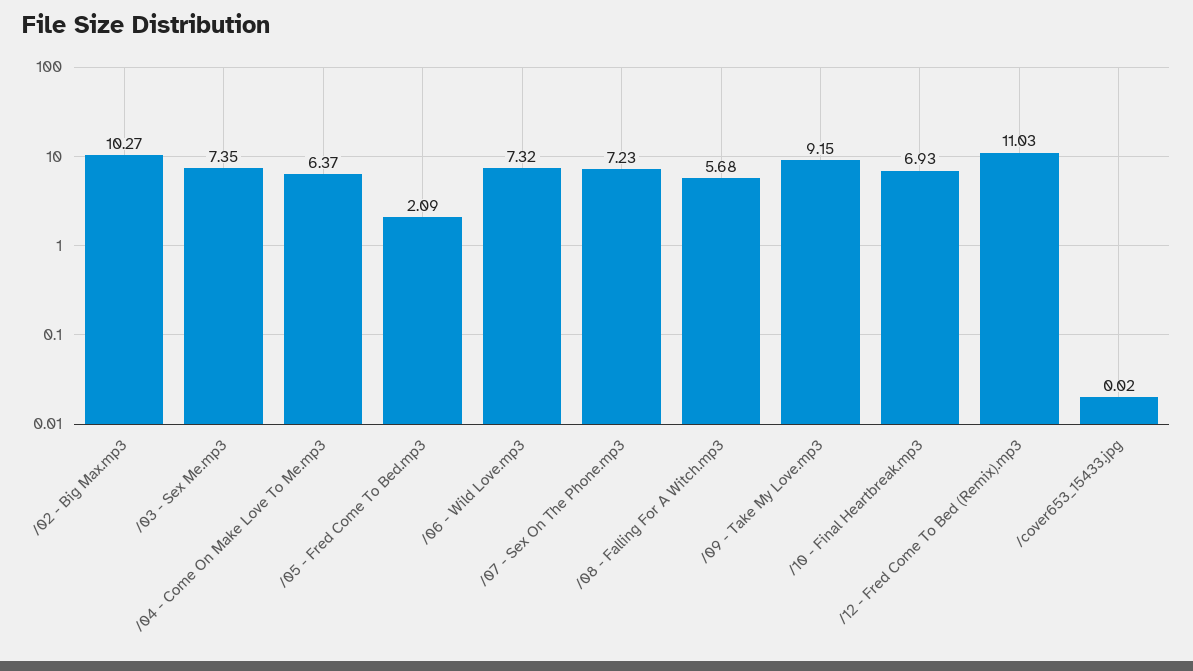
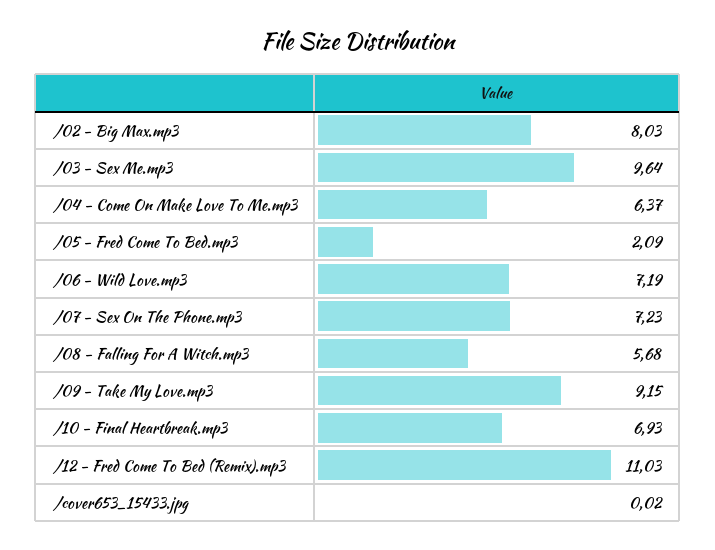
  {
-   "/02 - Big Max.mp3": 10.27,
+   "/02 - Big Max.mp3": 8.03,
-   "/03 - Sex Me.mp3": 7.35,
+   "/03 - Sex Me.mp3": 9.64,
    "/04 - Come On Make Love To Me.mp3": 6.37,
    "/05 - Fred Come To Bed.mp3": 2.09,
-   "/06 - Wild Love.mp3": 7.32,
+   "/06 - Wild Love.mp3": 7.19,
    "/07 - Sex On The Phone.mp3": 7.23,
    "/08 - Falling For A Witch.mp3": 5.68,
    "/09 - Take My Love.mp3": 9.15,
    "/10 - Final Heartbreak.mp3": 6.93,
    "/12 - Fred Come To Bed (Remix).mp3": 11.03,
    "/cover653_15433.jpg": 0.02
  }

